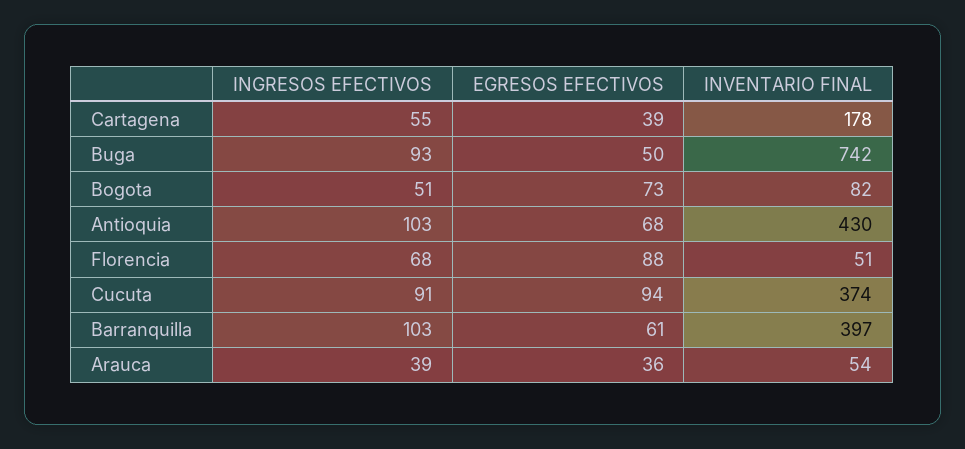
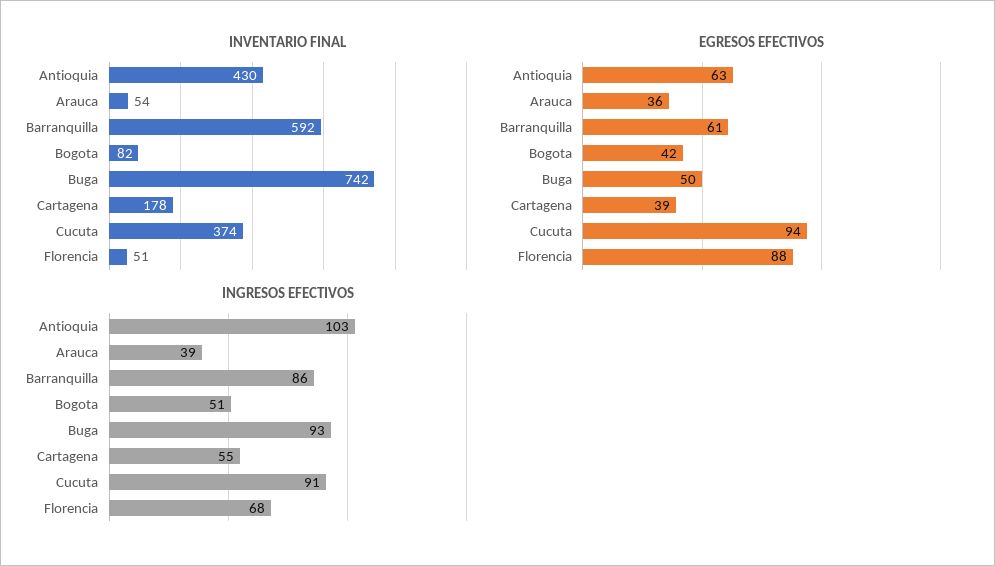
  {
    "INGRESOS EFECTIVOS": {
      "Cartagena": 55,
      "Buga": 93,
      "Bogota": 51,
      "Antioquia": 103,
      "Florencia": 68,
      "Cucuta": 91,
-     "Barranquilla": 103,
+     "Barranquilla": 86,
      "Arauca": 39
    },
    "EGRESOS EFECTIVOS": {
      "Cartagena": 39,
      "Buga": 50,
-     "Bogota": 73,
+     "Bogota": 42,
-     "Antioquia": 68,
+     "Antioquia": 63,
      "Florencia": 88,
      "Cucuta": 94,
      "Barranquilla": 61,
      "Arauca": 36
    },
    "INVENTARIO FINAL": {
      "Cartagena": 178,
      "Buga": 742,
      "Bogota": 82,
      "Antioquia": 430,
      "Florencia": 51,
      "Cucuta": 374,
-     "Barranquilla": 397,
+     "Barranquilla": 592,
      "Arauca": 54
    }
  }

